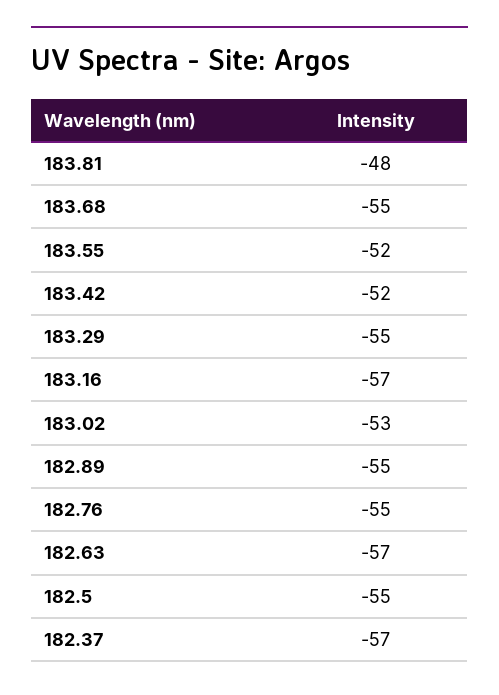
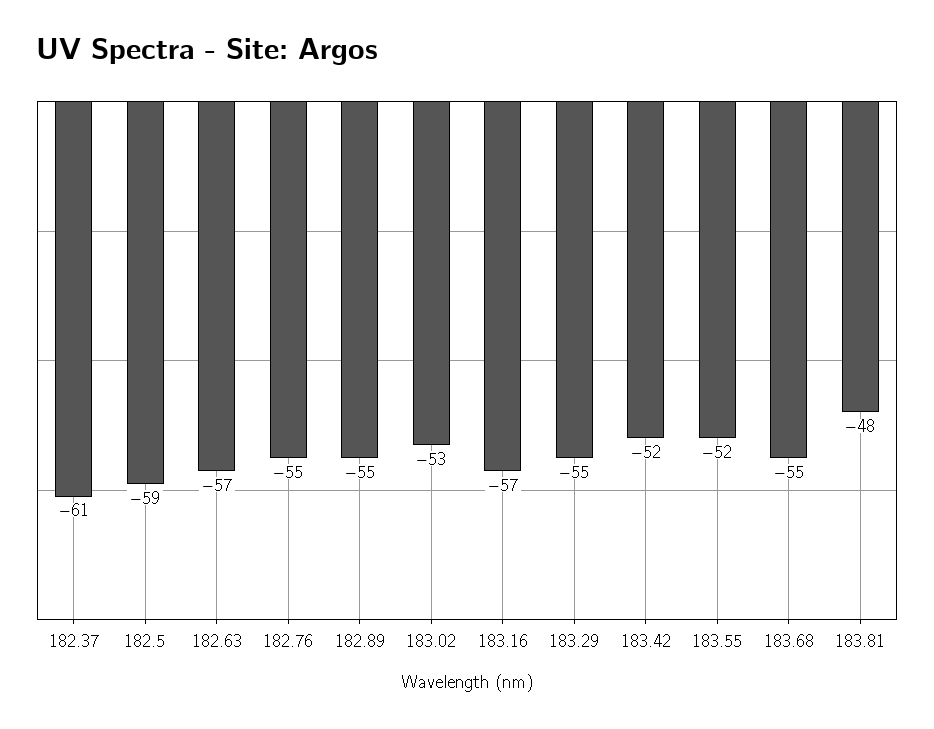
  {
    "183.81": -48,
    "183.68": -55,
    "183.55": -52,
    "183.42": -52,
    "183.29": -55,
    "183.16": -57,
    "183.02": -53,
    "182.89": -55,
    "182.76": -55,
    "182.63": -57,
-   "182.5": -55,
+   "182.5": -59,
-   "182.37": -57
+   "182.37": -61
  }

